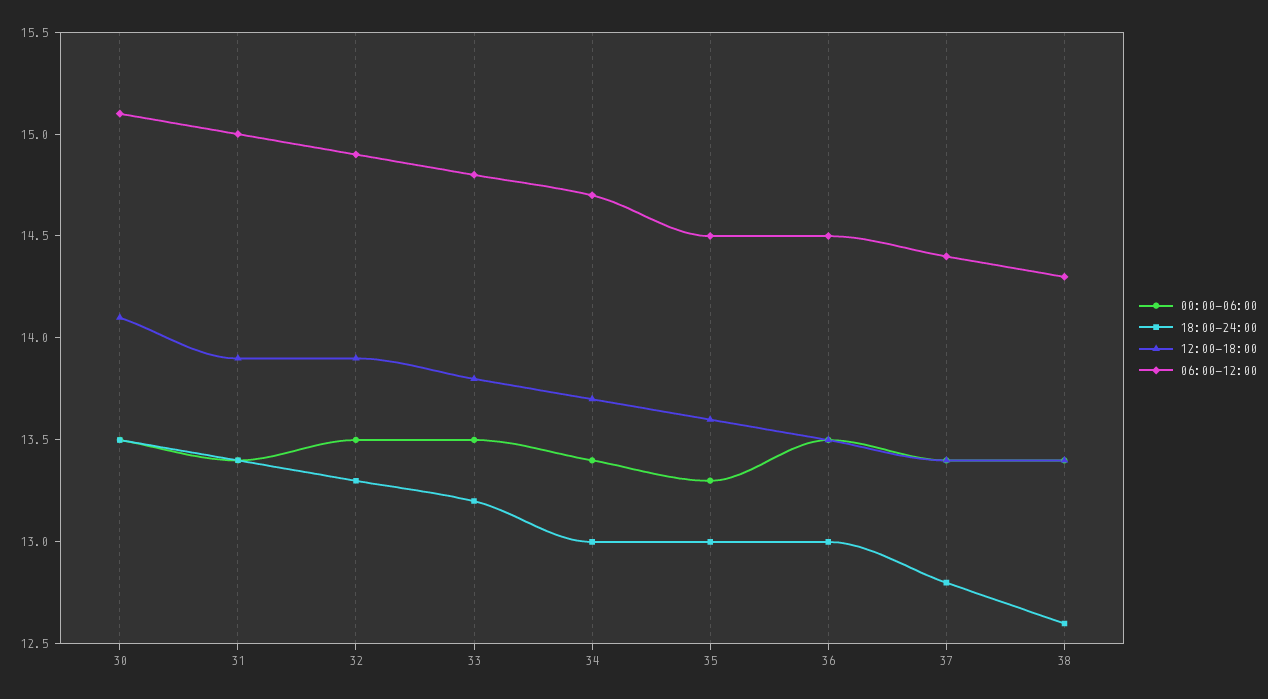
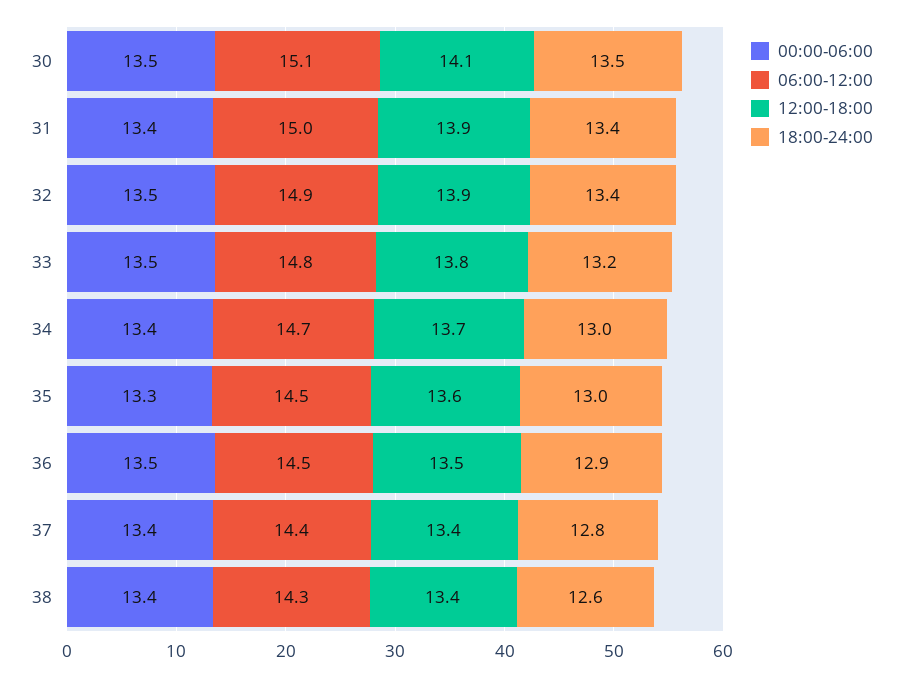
  {
    "00:00-06:00": {
      "30": 13.5,
      "31": 13.4,
      "32": 13.5,
      "33": 13.5,
      "34": 13.4,
      "35": 13.3,
      "36": 13.5,
      "37": 13.4,
      "38": 13.4
    },
    "18:00-24:00": {
      "30": 13.5,
      "31": 13.4,
-     "32": 13.3,
+     "32": 13.4,
      "33": 13.2,
      "34": 13,
      "35": 13,
-     "36": 13,
+     "36": 12.9,
      "37": 12.8,
      "38": 12.6
    },
    "12:00-18:00": {
      "30": 14.1,
      "31": 13.9,
      "32": 13.9,
      "33": 13.8,
      "34": 13.7,
      "35": 13.6,
      "36": 13.5,
      "37": 13.4,
      "38": 13.4
    },
    "06:00-12:00": {
      "30": 15.1,
      "31": 15,
      "32": 14.9,
      "33": 14.8,
      "34": 14.7,
      "35": 14.5,
      "36": 14.5,
      "37": 14.4,
      "38": 14.3
    }
  }

